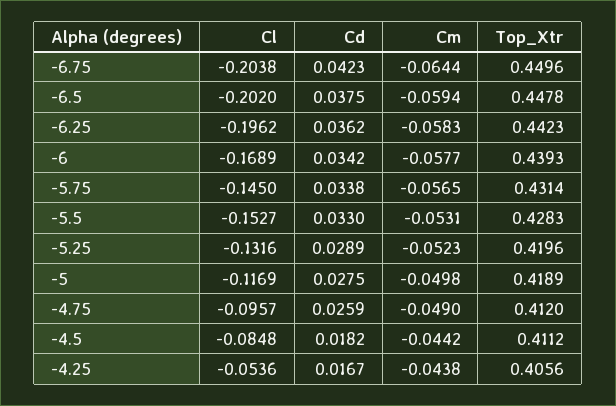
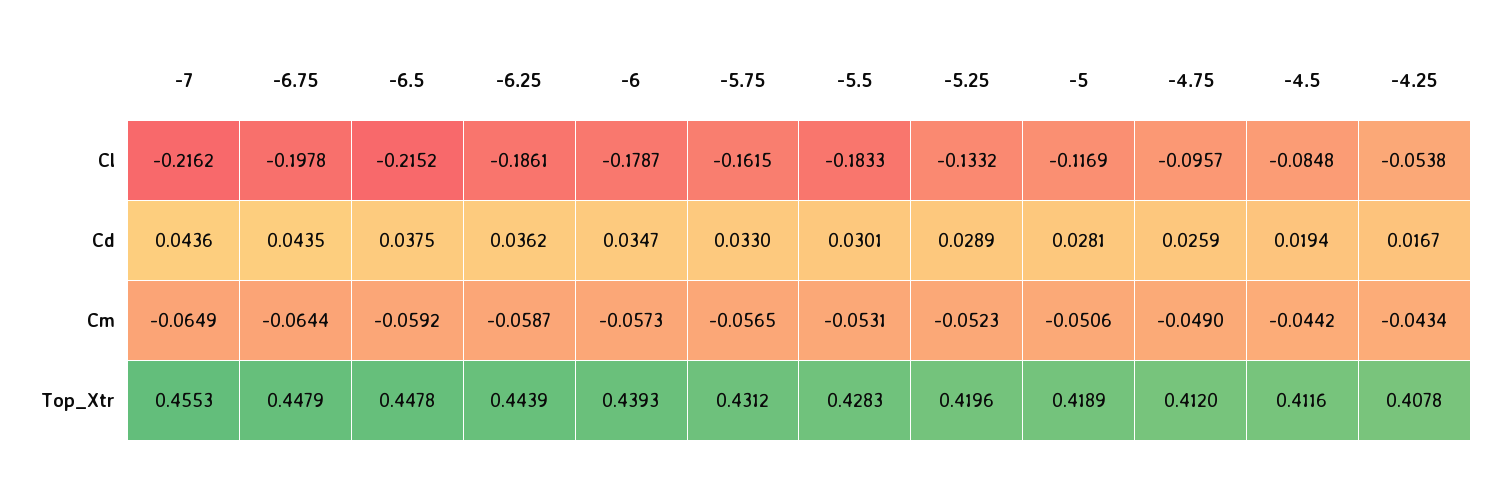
  {
    "Cl": {
-     "-6.75": -0.2038,
+     "-6.75": -0.1978,
-     "-6.5": -0.202,
+     "-6.5": -0.2152,
-     "-6.25": -0.1962,
+     "-6.25": -0.1861,
-     "-6": -0.1689,
+     "-6": -0.1787,
-     "-5.75": -0.145,
+     "-5.75": -0.1615,
-     "-5.5": -0.1527,
+     "-5.5": -0.1833,
-     "-5.25": -0.1316,
+     "-5.25": -0.1332,
      "-5": -0.1169,
      "-4.75": -0.0957,
      "-4.5": -0.0848,
-     "-4.25": -0.0536
+     "-4.25": -0.0538,
+     "-7": -0.2162
    },
    "Cd": {
-     "-6.75": 0.0423,
+     "-6.75": 0.0435,
      "-6.5": 0.0375,
      "-6.25": 0.0362,
-     "-6": 0.0342,
+     "-6": 0.0347,
-     "-5.75": 0.0338,
+     "-5.75": 0.033,
-     "-5.5": 0.033,
+     "-5.5": 0.0301,
      "-5.25": 0.0289,
-     "-5": 0.0275,
+     "-5": 0.0281,
      "-4.75": 0.0259,
-     "-4.5": 0.0182,
+     "-4.5": 0.0194,
-     "-4.25": 0.0167
+     "-4.25": 0.0167,
+     "-7": 0.0436
    },
    "Cm": {
      "-6.75": -0.0644,
-     "-6.5": -0.0594,
+     "-6.5": -0.0592,
-     "-6.25": -0.0583,
+     "-6.25": -0.0587,
-     "-6": -0.0577,
+     "-6": -0.0573,
      "-5.75": -0.0565,
      "-5.5": -0.0531,
      "-5.25": -0.0523,
-     "-5": -0.0498,
+     "-5": -0.0506,
      "-4.75": -0.049,
      "-4.5": -0.0442,
-     "-4.25": -0.0438
+     "-4.25": -0.0434,
+     "-7": -0.0649
    },
    "Top_Xtr": {
-     "-6.75": 0.4496,
+     "-6.75": 0.4479,
      "-6.5": 0.4478,
-     "-6.25": 0.4423,
+     "-6.25": 0.4439,
      "-6": 0.4393,
-     "-5.75": 0.4314,
+     "-5.75": 0.4312,
      "-5.5": 0.4283,
      "-5.25": 0.4196,
      "-5": 0.4189,
      "-4.75": 0.412,
-     "-4.5": 0.4112,
+     "-4.5": 0.4116,
-     "-4.25": 0.4056
+     "-4.25": 0.4078,
+     "-7": 0.4553
    }
  }

